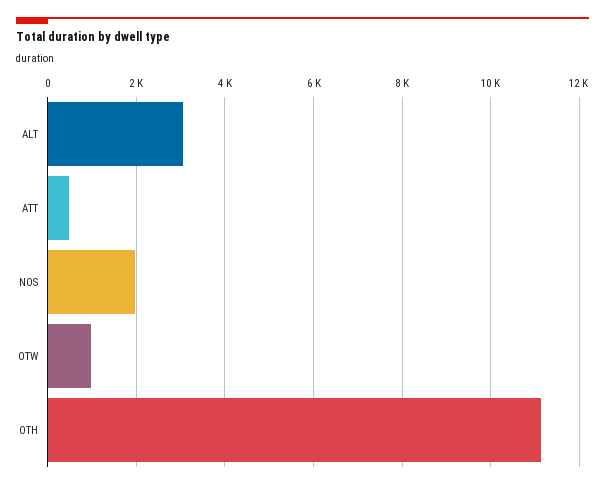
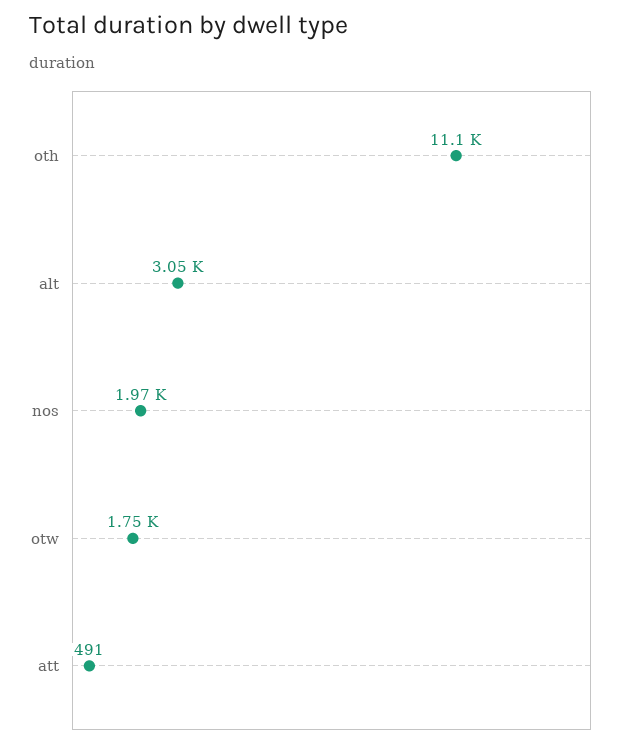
  {
    "ALT": 3050,
    "ATT": 491,
    "NOS": 1970,
-   "OTW": 1000,
+   "OTW": 1750,
    "OTH": 11100
  }

